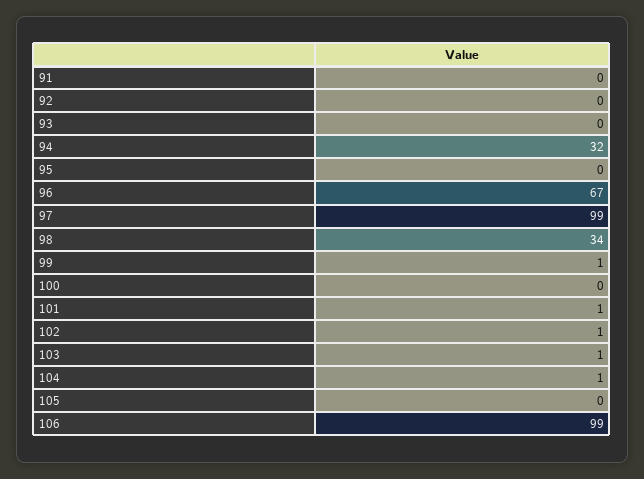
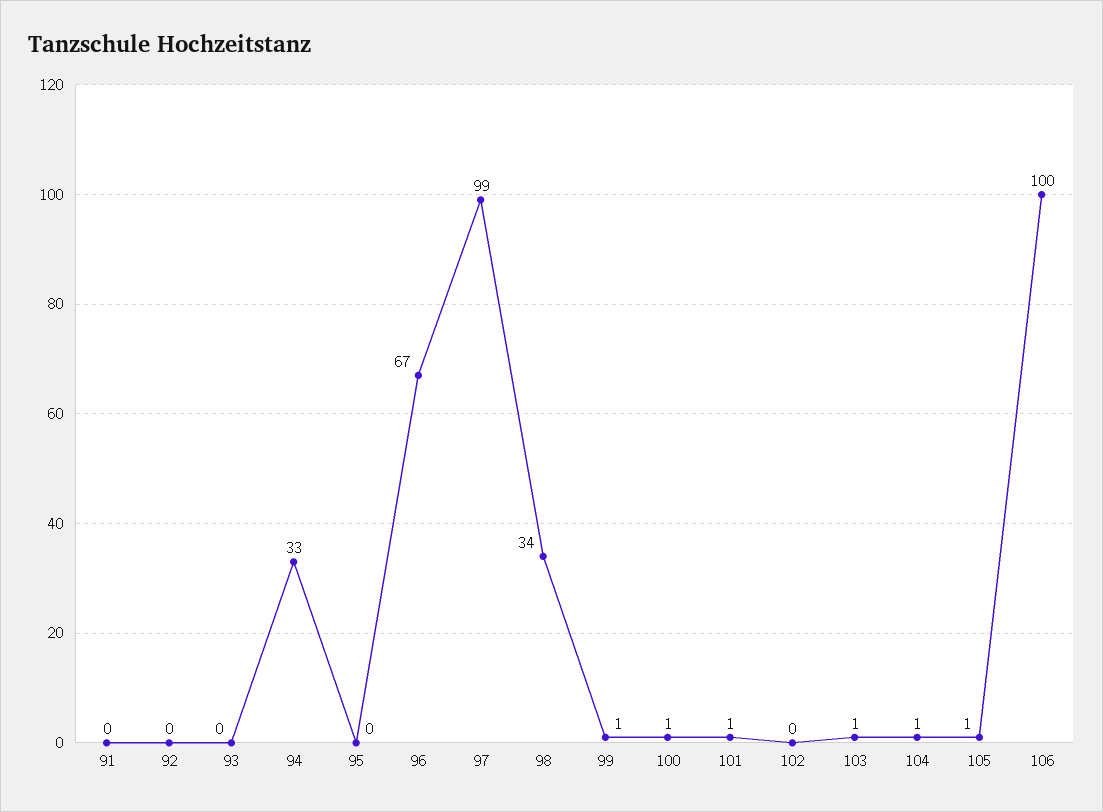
  {
    "91": 0,
    "92": 0,
    "93": 0,
-   "94": 32,
+   "94": 33,
    "95": 0,
    "96": 67,
    "97": 99,
    "98": 34,
    "99": 1,
-   "100": 0,
+   "100": 1,
    "101": 1,
-   "102": 1,
+   "102": 0,
    "103": 1,
    "104": 1,
-   "105": 0,
+   "105": 1,
-   "106": 99
+   "106": 100
  }

